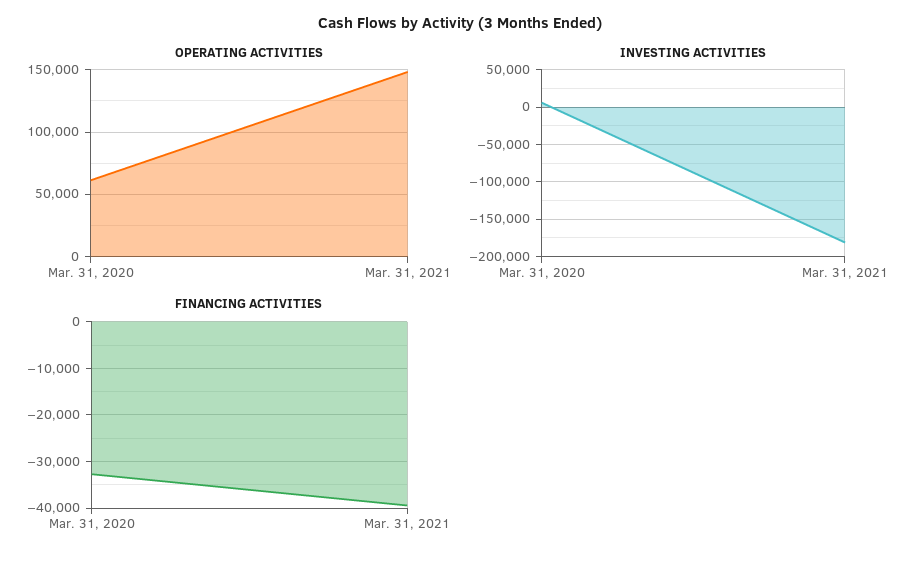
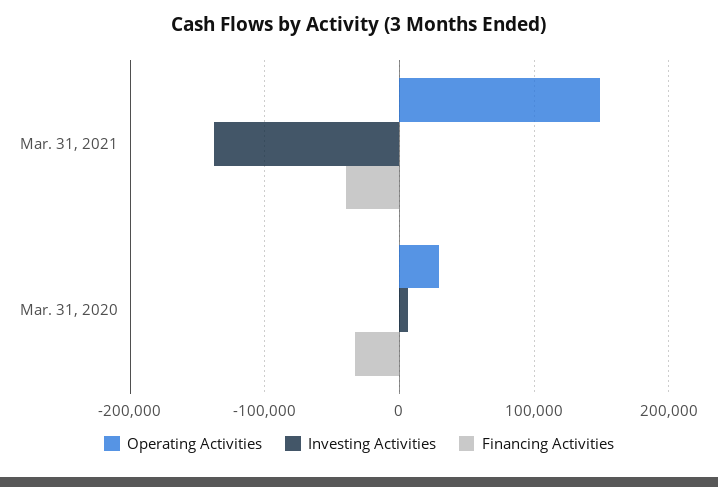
  {
    "OPERATING ACTIVITIES": {
-     "Mar. 31, 2020": 60000,
+     "Mar. 31, 2020": 30000,
      "Mar. 31, 2021": 150000
    },
    "INVESTING ACTIVITIES": {
      "Mar. 31, 2020": 10000,
-     "Mar. 31, 2021": -180000
+     "Mar. 31, 2021": -140000
    },
    "FINANCING ACTIVITIES": {
      "Mar. 31, 2020": -32000,
      "Mar. 31, 2021": -40000
    }
  }

